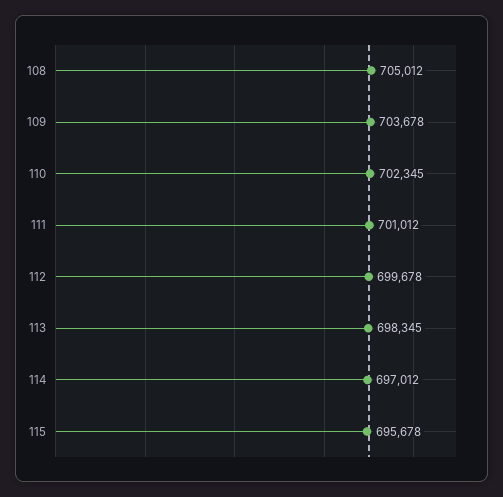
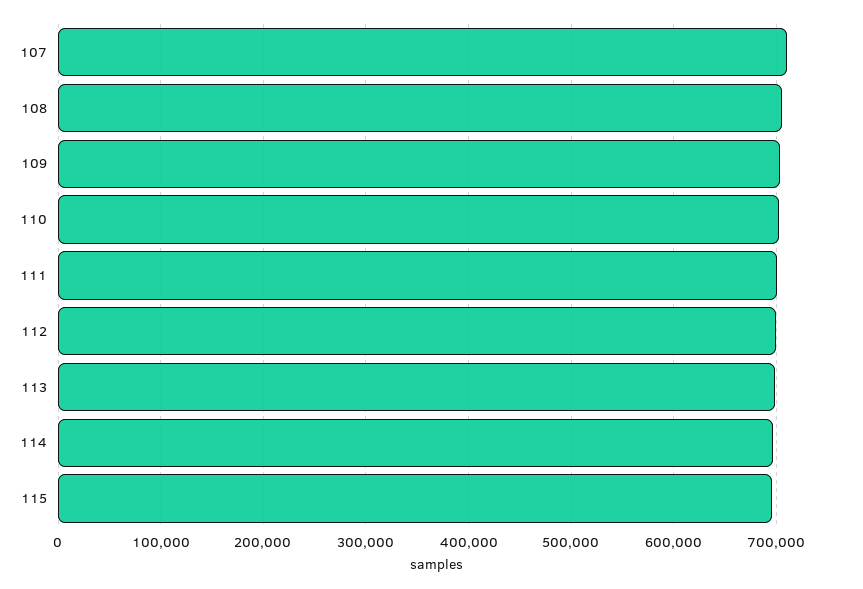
  {
    "108": 705012,
    "109": 703678,
    "110": 702345,
    "111": 701012,
    "112": 699678,
    "113": 698345,
    "114": 697012,
-   "115": 695678
+   "115": 695678,
+   "107": 710000
  }

